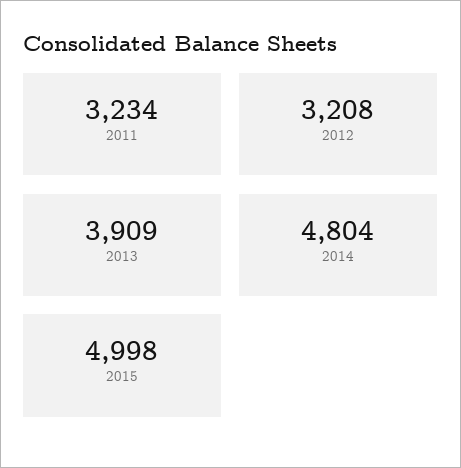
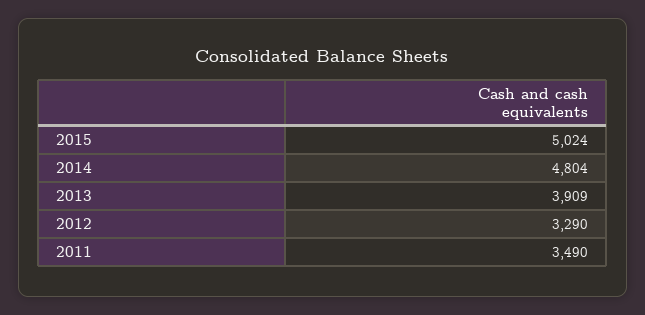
  {
-   "2011": 3234,
+   "2011": 3490,
-   "2012": 3208,
+   "2012": 3290,
    "2013": 3909,
    "2014": 4804,
-   "2015": 4998
+   "2015": 5024
  }

